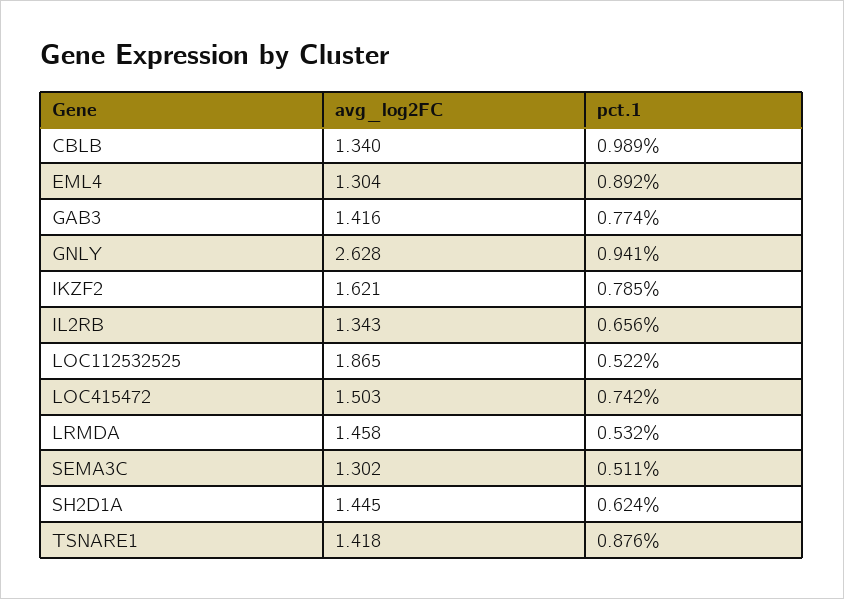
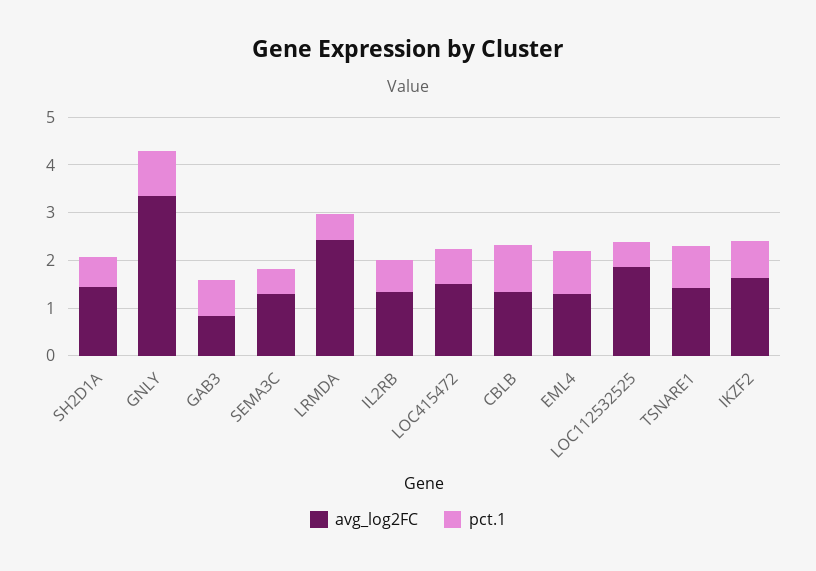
  {
    "avg_log2FC": {
      "CBLB": 1.34,
      "EML4": 1.304,
-     "GAB3": 1.416,
+     "GAB3": 0.8,
-     "GNLY": 2.628,
+     "GNLY": 3.4,
      "IKZF2": 1.621,
      "IL2RB": 1.343,
      "LOC112532525": 1.865,
      "LOC415472": 1.503,
-     "LRMDA": 1.458,
+     "LRMDA": 2.4,
      "SEMA3C": 1.302,
      "SH2D1A": 1.445,
      "TSNARE1": 1.418
    },
    "pct.1": {
      "CBLB": 0.989,
      "EML4": 0.892,
      "GAB3": 0.774,
      "GNLY": 0.941,
      "IKZF2": 0.785,
      "IL2RB": 0.656,
      "LOC112532525": 0.522,
      "LOC415472": 0.742,
      "LRMDA": 0.532,
      "SEMA3C": 0.511,
      "SH2D1A": 0.624,
      "TSNARE1": 0.876
    }
  }

